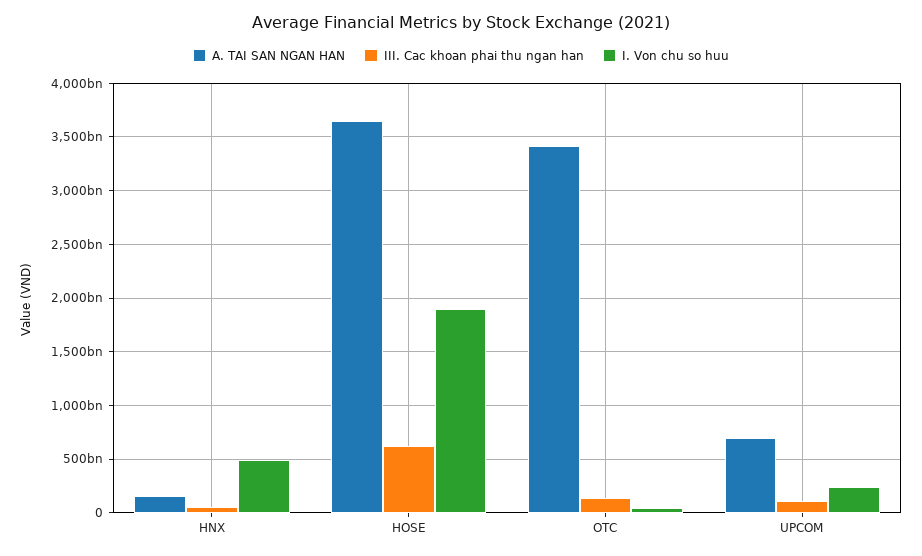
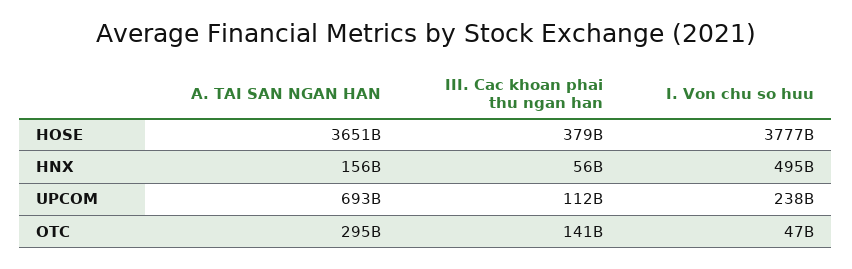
  {
    "A. TAI SAN NGAN HAN": {
      "HNX": 156000000000,
      "HOSE": 3651000000000,
-     "OTC": 3400000000000,
+     "OTC": 295000000000,
      "UPCOM": 693000000000
    },
    "III. Cac khoan phai thu ngan han": {
      "HNX": 56000000000,
-     "HOSE": 600000000000,
+     "HOSE": 379000000000,
      "OTC": 141000000000,
      "UPCOM": 112000000000
    },
    "I. Von chu so huu": {
      "HNX": 495000000000,
-     "HOSE": 1900000000000,
+     "HOSE": 3777000000000,
      "OTC": 47000000000,
      "UPCOM": 238000000000
    }
  }

